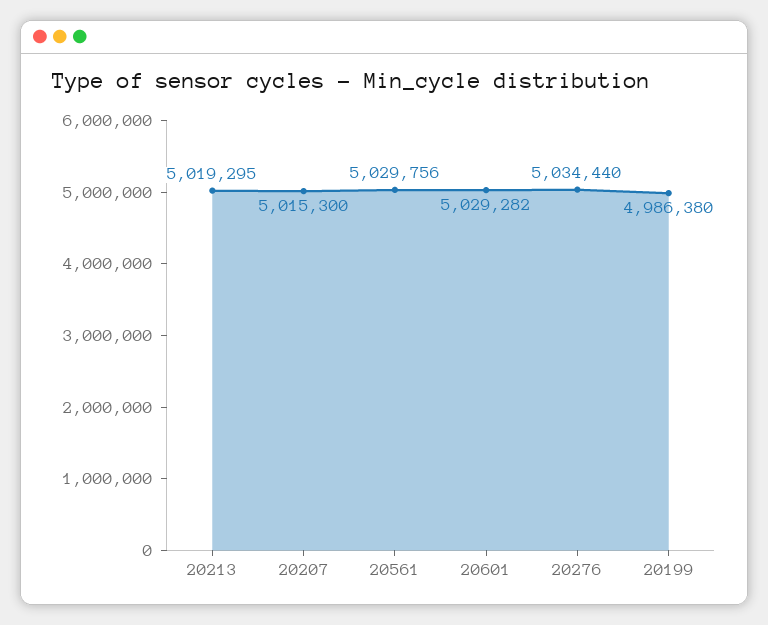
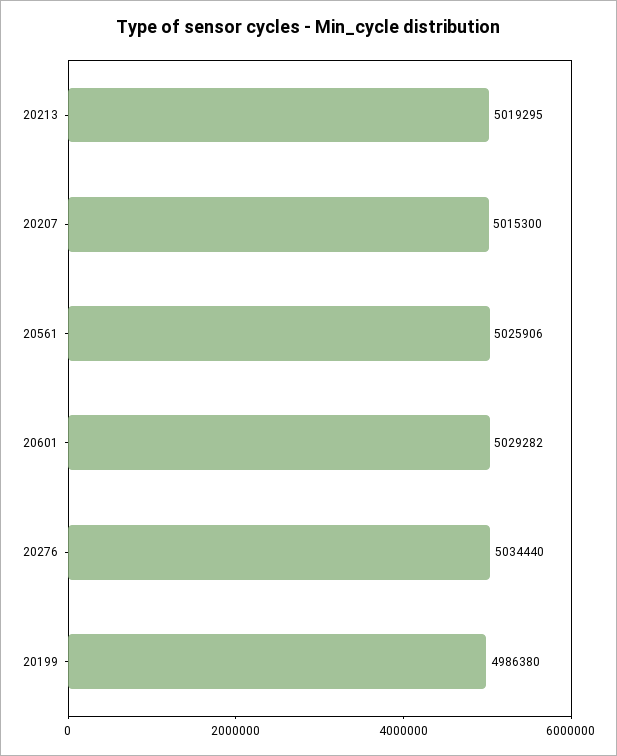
  {
    "20213": 5019295,
    "20207": 5015300,
-   "20561": 5029756,
+   "20561": 5025906,
    "20601": 5029282,
    "20276": 5034440,
    "20199": 4986380
  }

